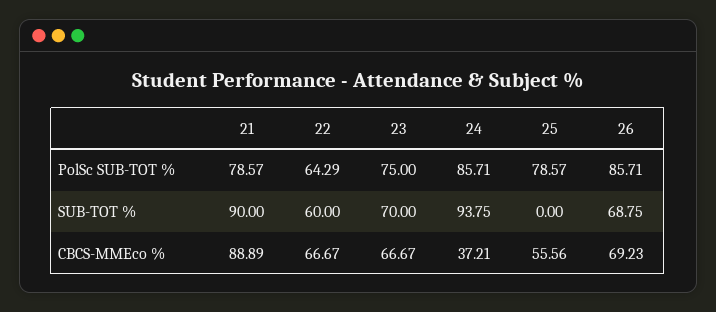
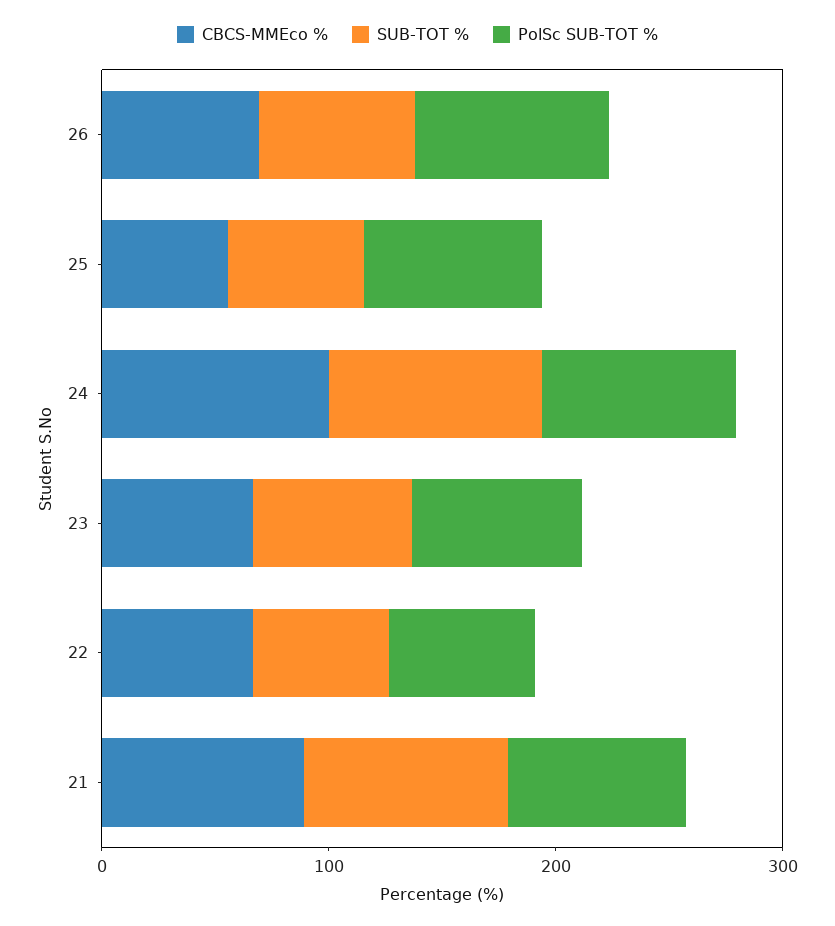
  {
    "PolSc SUB-TOT %": {
      "21": 78.57,
      "22": 64.29,
      "23": 75,
      "24": 85.71,
      "25": 78.57,
      "26": 85.71
    },
    "SUB-TOT %": {
      "21": 90,
      "22": 60,
      "23": 70,
      "24": 93.75,
-     "25": 0,
+     "25": 60,
      "26": 68.75
    },
    "CBCS-MMEco %": {
      "21": 88.89,
      "22": 66.67,
      "23": 66.67,
-     "24": 37.21,
+     "24": 100,
      "25": 55.56,
      "26": 69.23
    }
  }

